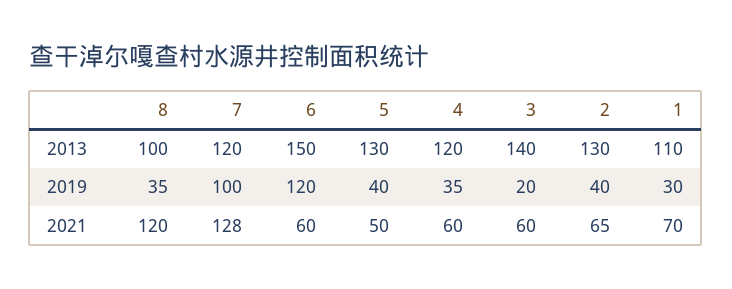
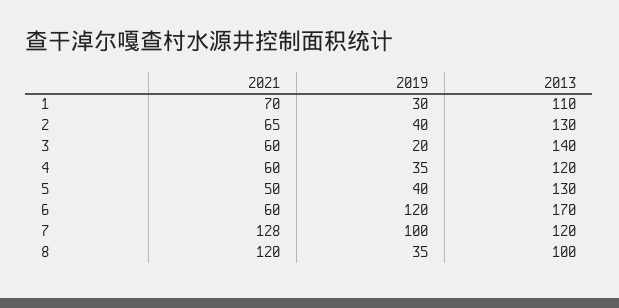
  {
    "8": {
      "2013": 100,
      "2019": 35,
      "2021": 120
    },
    "7": {
      "2013": 120,
      "2019": 100,
      "2021": 128
    },
    "6": {
-     "2013": 150,
+     "2013": 170,
      "2019": 120,
      "2021": 60
    },
    "5": {
      "2013": 130,
      "2019": 40,
      "2021": 50
    },
    "4": {
      "2013": 120,
      "2019": 35,
      "2021": 60
    },
    "3": {
      "2013": 140,
      "2019": 20,
      "2021": 60
    },
    "2": {
      "2013": 130,
      "2019": 40,
      "2021": 65
    },
    "1": {
      "2013": 110,
      "2019": 30,
      "2021": 70
    }
  }

